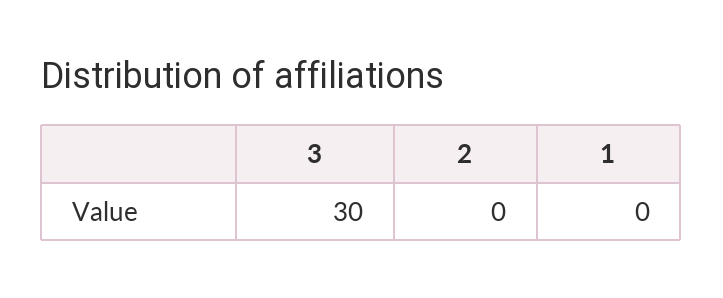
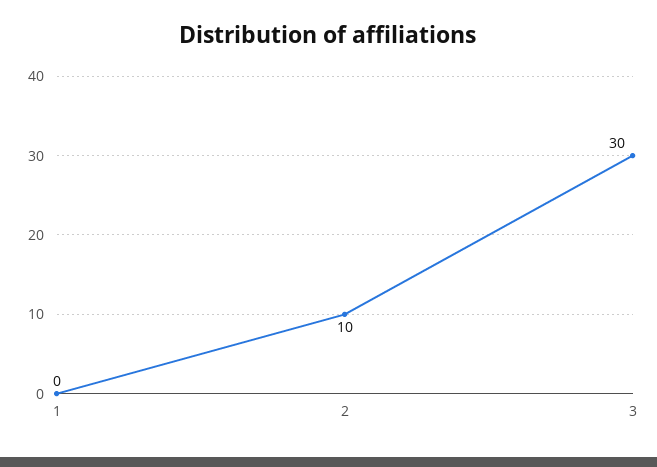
  {
    "3": 30,
-   "2": 0,
+   "2": 10,
    "1": 0
  }

